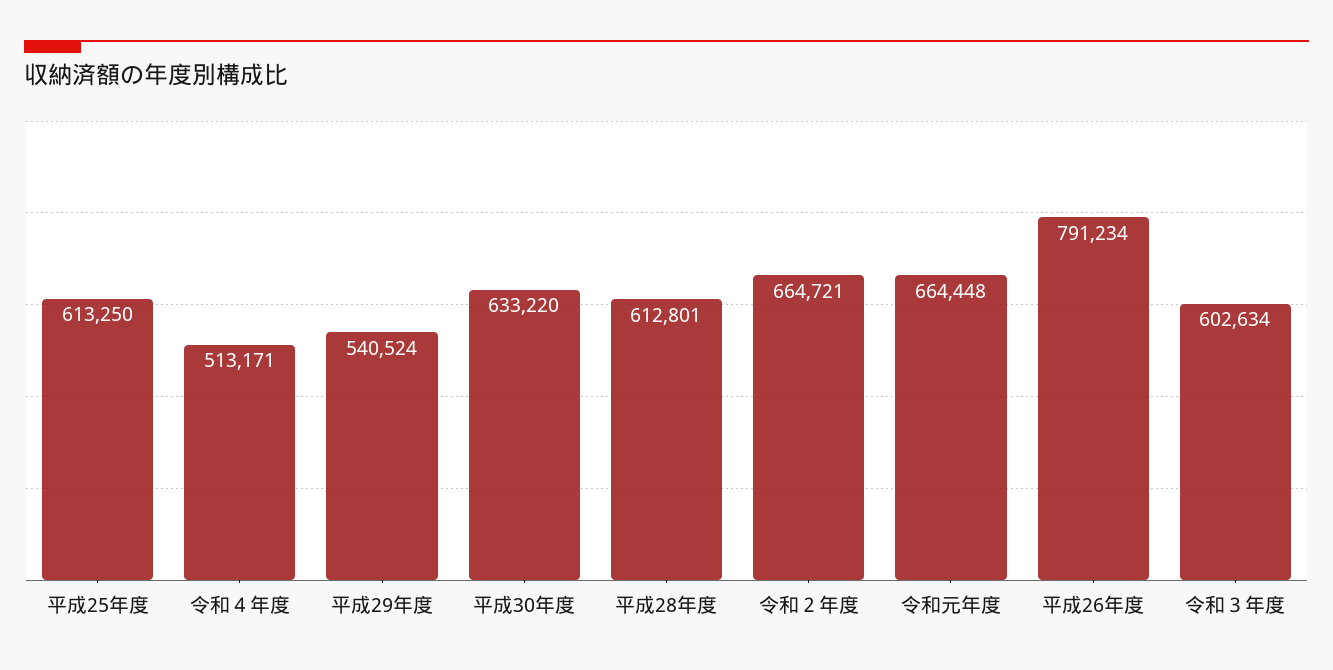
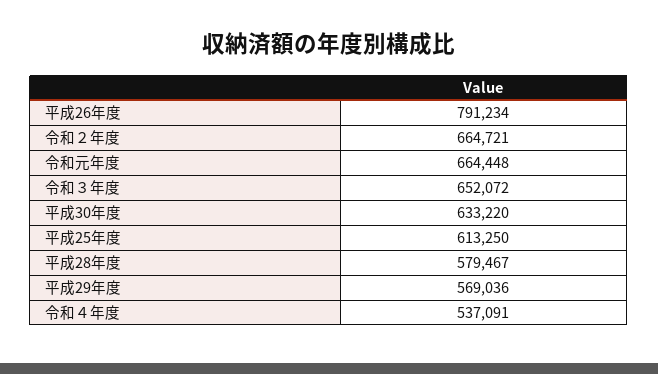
  {
    "平成25年度": 613250,
-   "令和４年度": 513171,
+   "令和４年度": 537091,
-   "平成29年度": 540524,
+   "平成29年度": 569036,
    "平成30年度": 633220,
-   "平成28年度": 612801,
+   "平成28年度": 579467,
    "令和２年度": 664721,
    "令和元年度": 664448,
    "平成26年度": 791234,
-   "令和３年度": 602634
+   "令和３年度": 652072
  }

